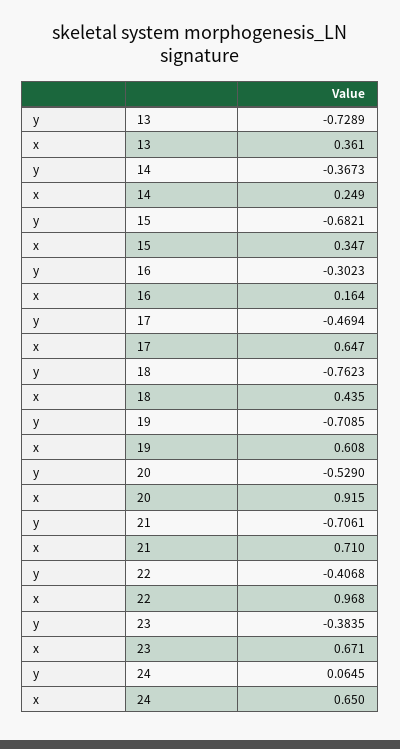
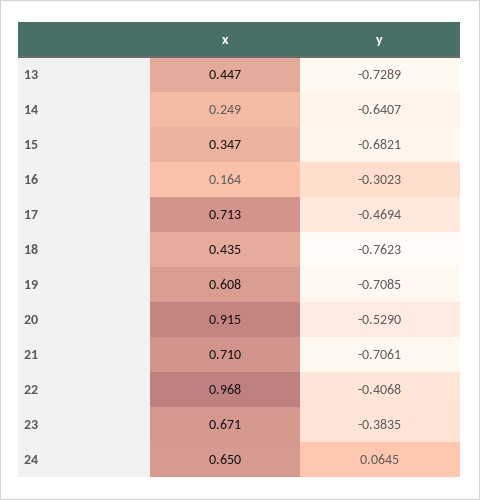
  {
    "y": {
      "13": -0.7289,
-     "14": -0.3673,
+     "14": -0.6407,
      "15": -0.6821,
      "16": -0.3023,
      "17": -0.4694,
      "18": -0.7623,
      "19": -0.7085,
      "20": -0.529,
      "21": -0.7061,
      "22": -0.4068,
      "23": -0.3835,
      "24": 0.0645
    },
    "x": {
-     "13": 0.361,
+     "13": 0.447,
      "14": 0.249,
      "15": 0.347,
      "16": 0.164,
-     "17": 0.647,
+     "17": 0.713,
      "18": 0.435,
      "19": 0.608,
      "20": 0.915,
      "21": 0.71,
      "22": 0.968,
      "23": 0.671,
      "24": 0.65
    }
  }

